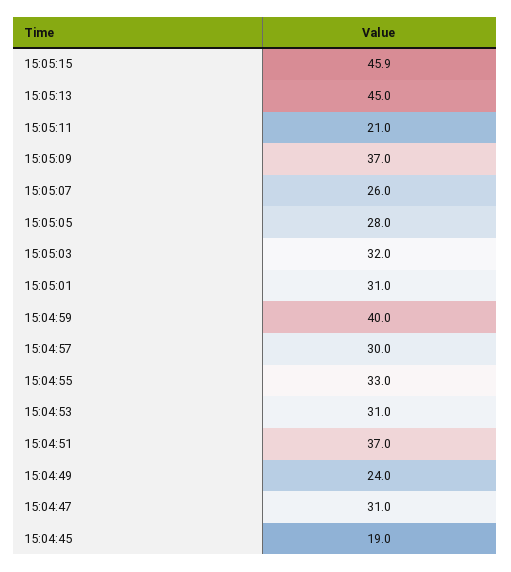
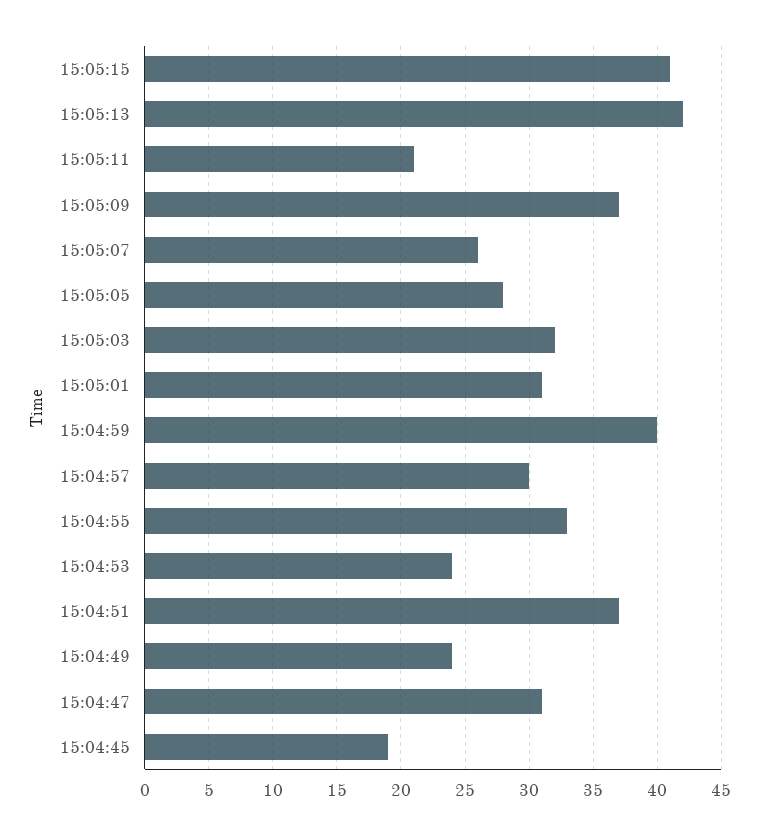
  {
-   "15:05:15": 45.9,
+   "15:05:15": 41,
-   "15:05:13": 45,
+   "15:05:13": 42,
    "15:05:11": 21,
    "15:05:09": 37,
    "15:05:07": 26,
    "15:05:05": 28,
    "15:05:03": 32,
    "15:05:01": 31,
    "15:04:59": 40,
    "15:04:57": 30,
    "15:04:55": 33,
-   "15:04:53": 31,
+   "15:04:53": 24,
    "15:04:51": 37,
    "15:04:49": 24,
    "15:04:47": 31,
    "15:04:45": 19
  }

